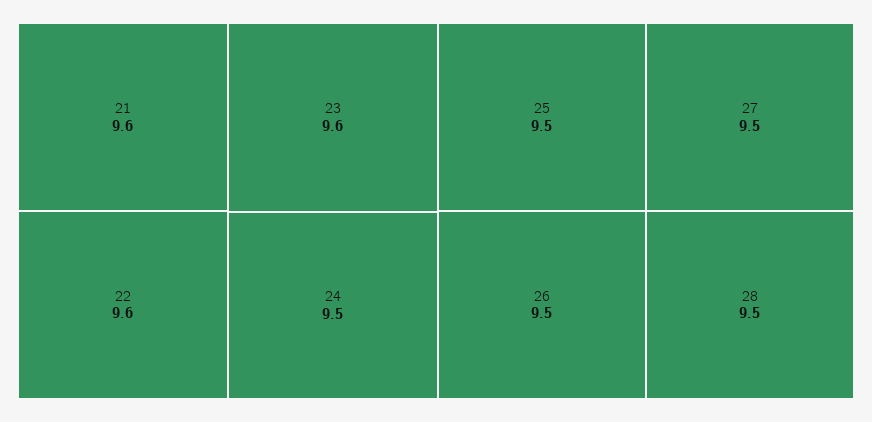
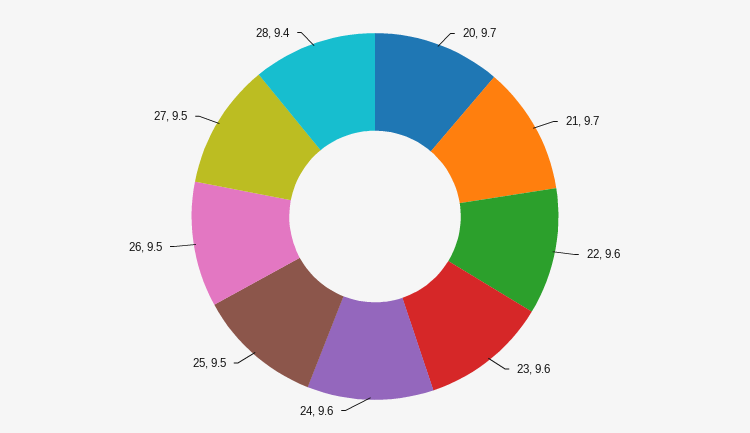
  {
-   "21": 9.6,
+   "21": 9.7,
    "22": 9.6,
    "23": 9.6,
-   "24": 9.5,
+   "24": 9.6,
    "25": 9.5,
    "26": 9.5,
    "27": 9.5,
-   "28": 9.5
+   "28": 9.4,
+   "20": 9.7
  }

